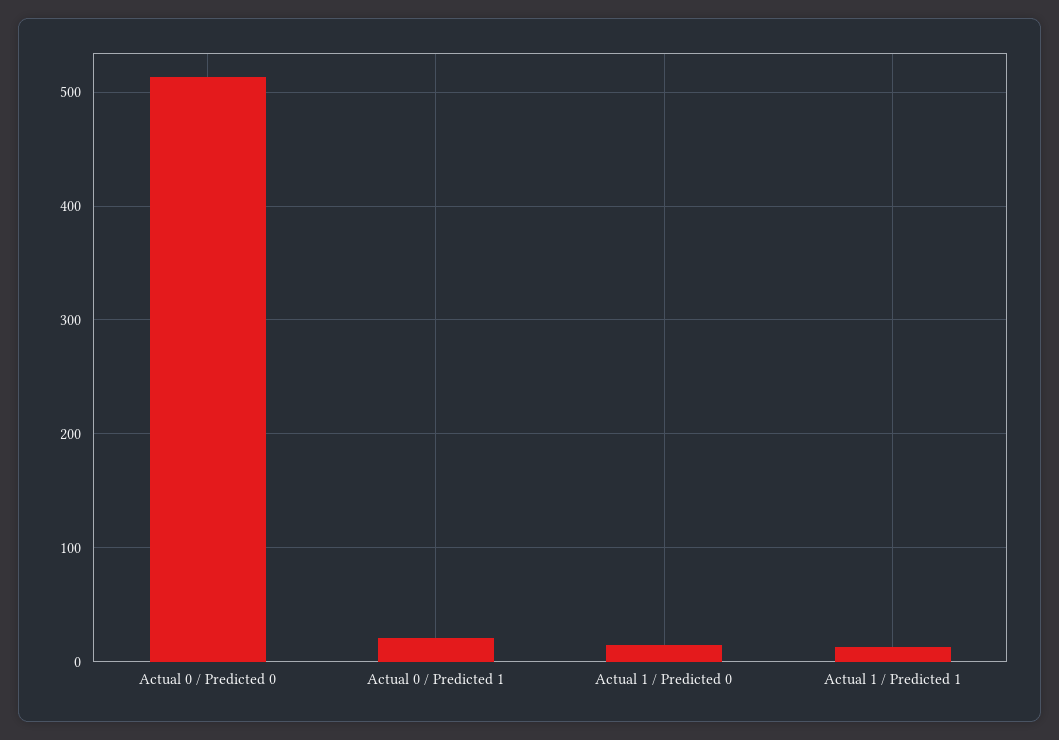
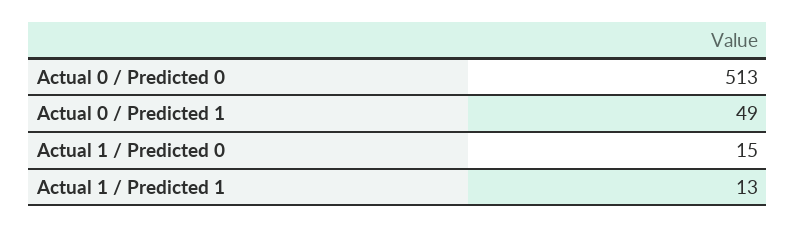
  {
    "Actual 0 / Predicted 0": 513,
-   "Actual 0 / Predicted 1": 20,
+   "Actual 0 / Predicted 1": 49,
    "Actual 1 / Predicted 0": 15,
    "Actual 1 / Predicted 1": 13
  }

